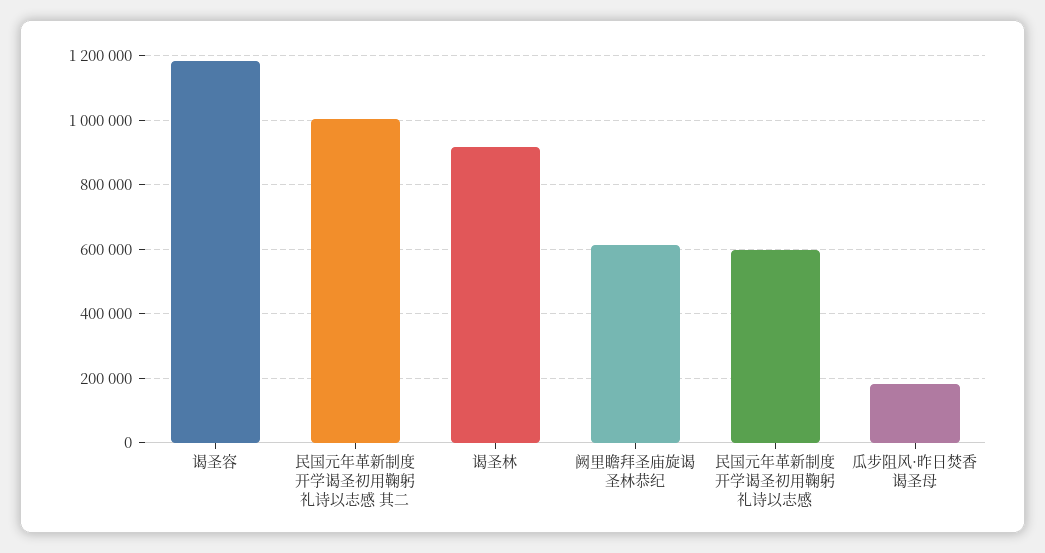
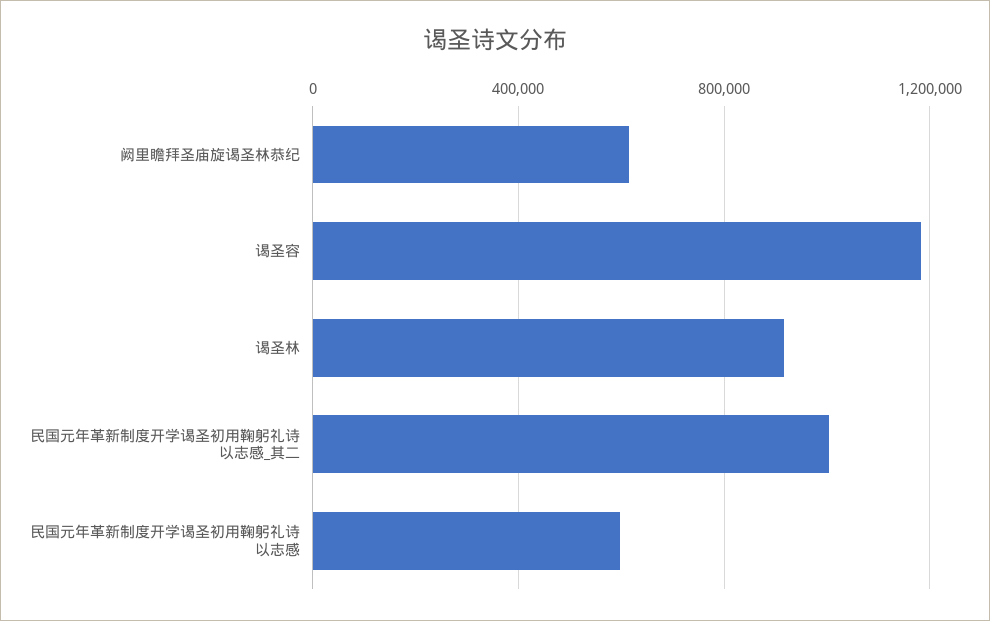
  {
    "谒圣容": 1180000,
    "民国元年革新制度开学谒圣初用鞠躬礼诗以志感 其二": 1000000,
    "谒圣林": 920000,
    "阙里瞻拜圣庙旋谒圣林恭纪": 620000,
-   "民国元年革新制度开学谒圣初用鞠躬礼诗以志感": 600000,
+   "民国元年革新制度开学谒圣初用鞠躬礼诗以志感": 600000
-   "瓜步阻风·昨日焚香谒圣母": 180000
  }

